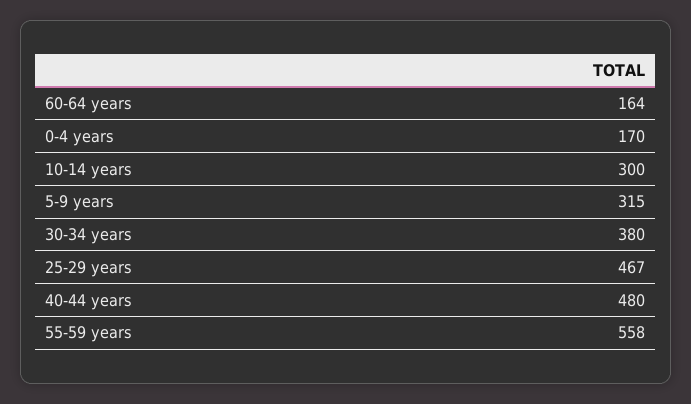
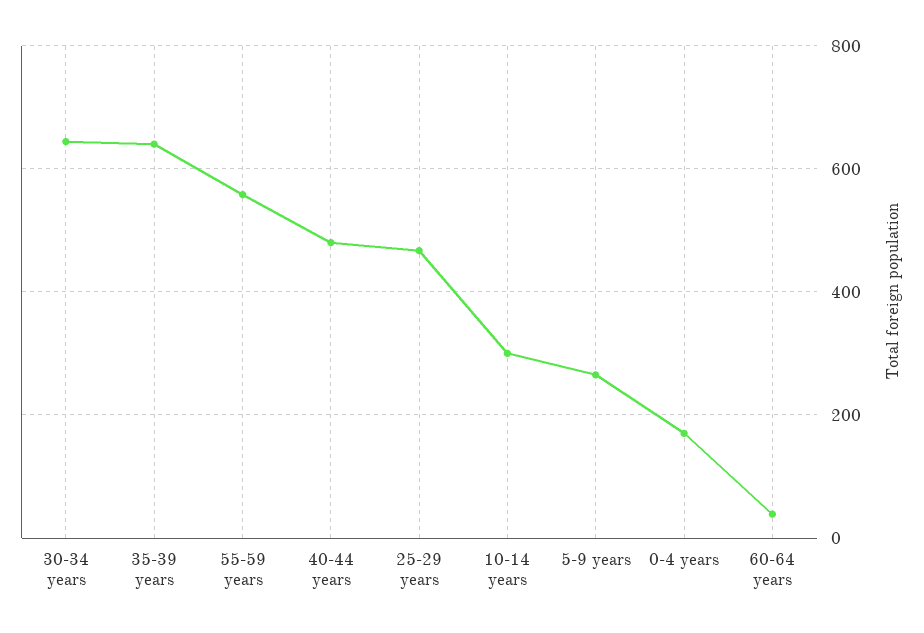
  {
-   "60-64 years": 164,
+   "60-64 years": 40,
    "0-4 years": 170,
    "10-14 years": 300,
-   "5-9 years": 315,
+   "5-9 years": 260,
-   "30-34 years": 380,
+   "30-34 years": 640,
    "25-29 years": 467,
    "40-44 years": 480,
-   "55-59 years": 558
+   "55-59 years": 558,
+   "35-39 years": 640
  }

